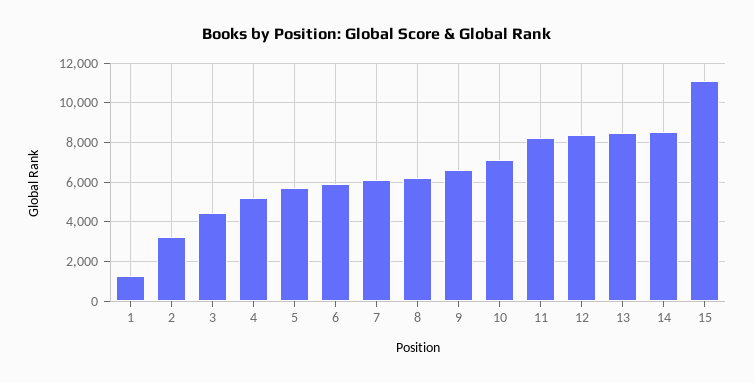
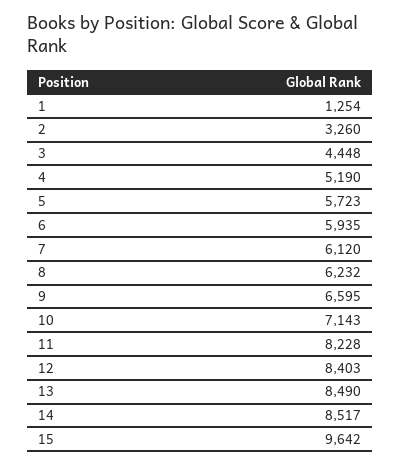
  {
    "1": 1254,
    "2": 3260,
    "3": 4448,
    "4": 5190,
    "5": 5723,
    "6": 5935,
    "7": 6120,
    "8": 6232,
    "9": 6595,
    "10": 7143,
    "11": 8228,
    "12": 8403,
    "13": 8490,
    "14": 8517,
-   "15": 11000
+   "15": 9642
  }

